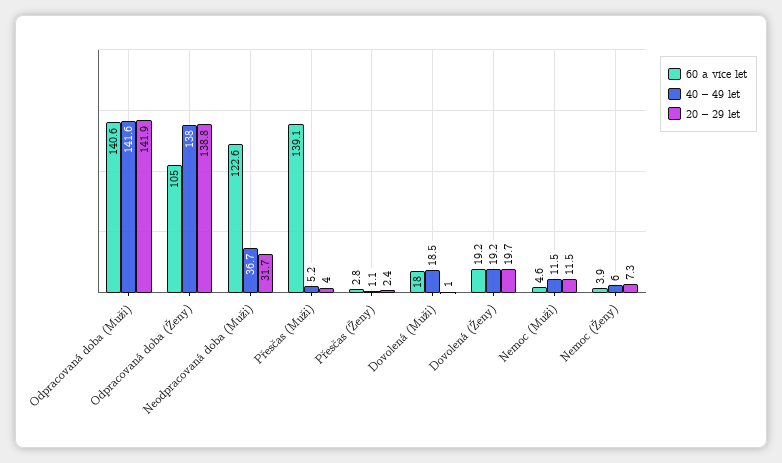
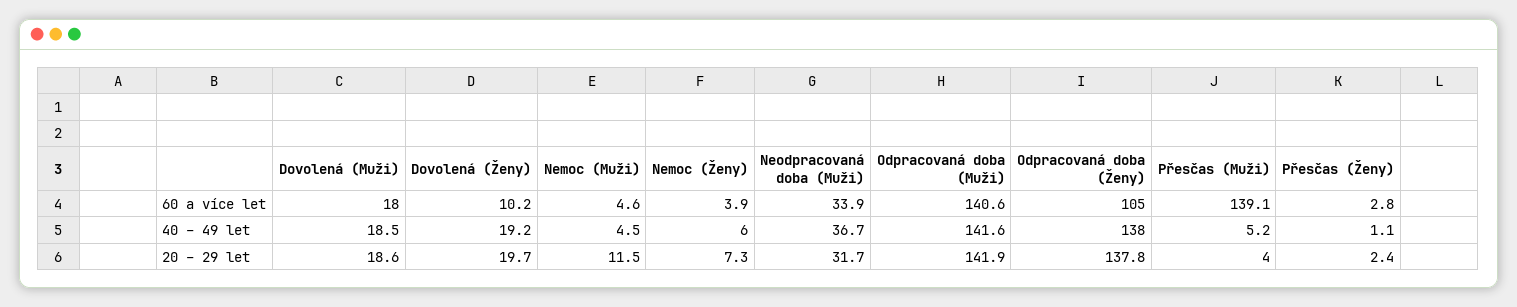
  {
    "60 a více let": {
      "Odpracovaná doba (Muži)": 140.6,
      "Odpracovaná doba (Ženy)": 105,
-     "Neodpracovaná doba (Muži)": 122.6,
+     "Neodpracovaná doba (Muži)": 33.9,
      "Přesčas (Muži)": 139.1,
      "Přesčas (Ženy)": 2.8,
      "Dovolená (Muži)": 18,
-     "Dovolená (Ženy)": 19.2,
+     "Dovolená (Ženy)": 10.2,
      "Nemoc (Muži)": 4.6,
      "Nemoc (Ženy)": 3.9
    },
    "40 – 49 let": {
      "Odpracovaná doba (Muži)": 141.6,
      "Odpracovaná doba (Ženy)": 138,
      "Neodpracovaná doba (Muži)": 36.7,
      "Přesčas (Muži)": 5.2,
      "Přesčas (Ženy)": 1.1,
      "Dovolená (Muži)": 18.5,
      "Dovolená (Ženy)": 19.2,
-     "Nemoc (Muži)": 11.5,
+     "Nemoc (Muži)": 4.5,
      "Nemoc (Ženy)": 6
    },
    "20 – 29 let": {
      "Odpracovaná doba (Muži)": 141.9,
-     "Odpracovaná doba (Ženy)": 138.8,
+     "Odpracovaná doba (Ženy)": 137.8,
      "Neodpracovaná doba (Muži)": 31.7,
      "Přesčas (Muži)": 4,
      "Přesčas (Ženy)": 2.4,
-     "Dovolená (Muži)": 1,
+     "Dovolená (Muži)": 18.6,
      "Dovolená (Ženy)": 19.7,
      "Nemoc (Muži)": 11.5,
      "Nemoc (Ženy)": 7.3
    }
  }

